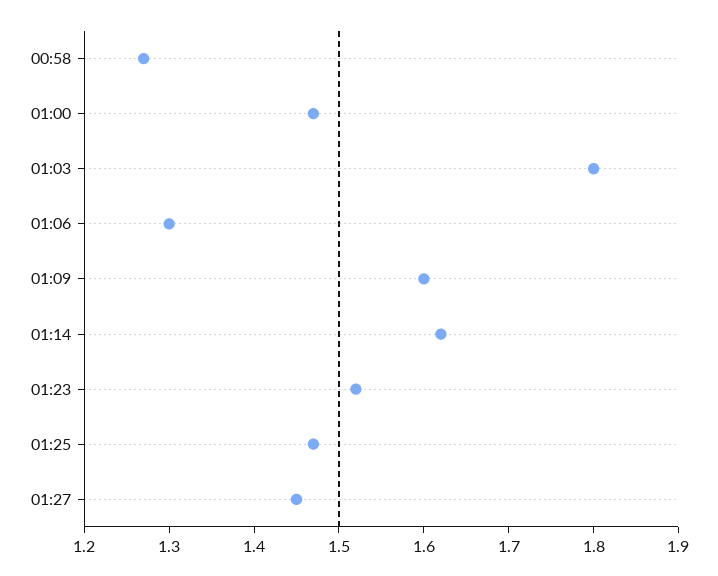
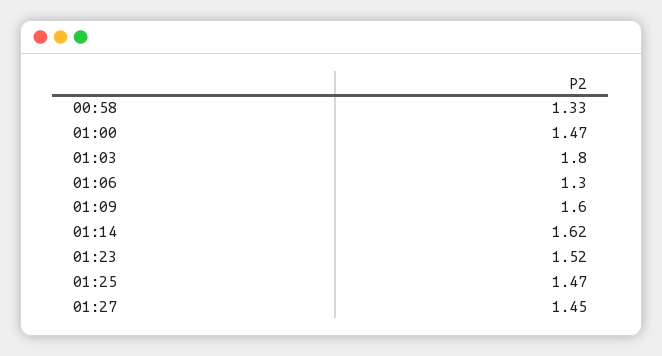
  {
-   "00:58": 1.27,
+   "00:58": 1.33,
    "01:00": 1.47,
    "01:03": 1.8,
    "01:06": 1.3,
    "01:09": 1.6,
    "01:14": 1.62,
    "01:23": 1.52,
    "01:25": 1.47,
    "01:27": 1.45
  }

